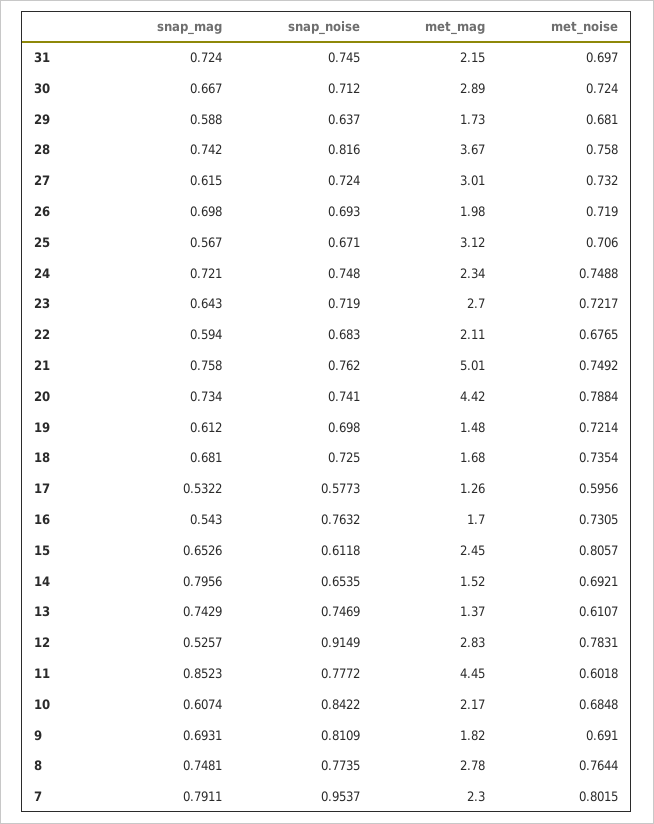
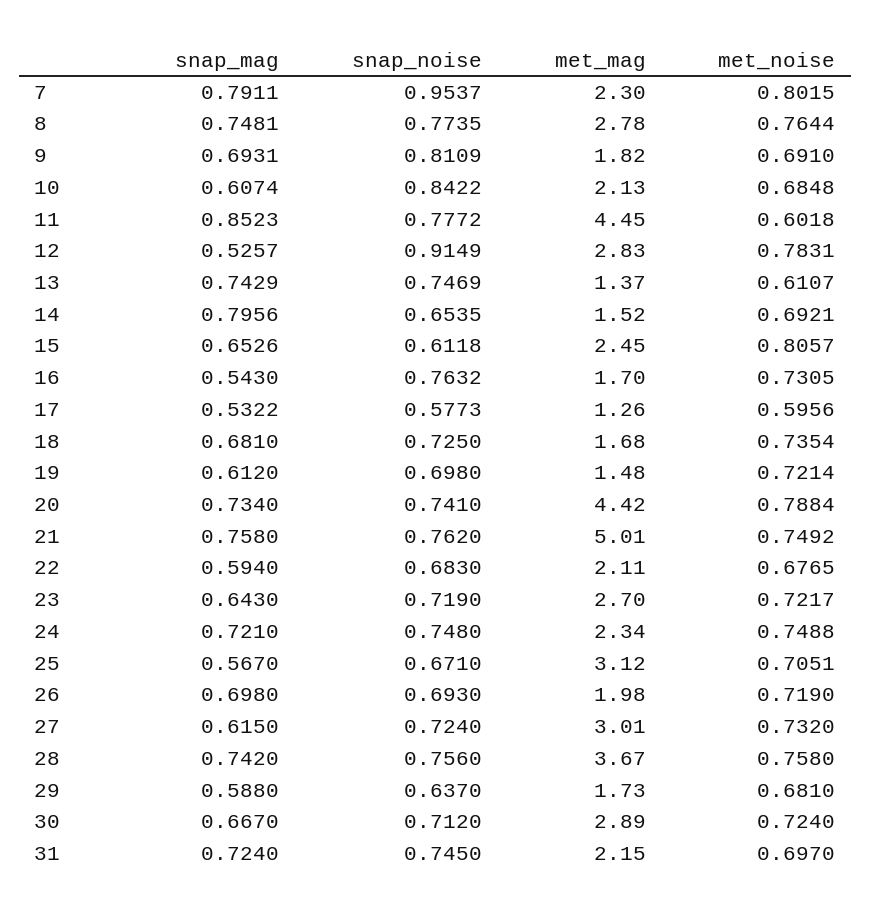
  {
    "snap_mag": {
      "31": 0.724,
      "30": 0.667,
      "29": 0.588,
      "28": 0.742,
      "27": 0.615,
      "26": 0.698,
      "25": 0.567,
      "24": 0.721,
      "23": 0.643,
      "22": 0.594,
      "21": 0.758,
      "20": 0.734,
      "19": 0.612,
      "18": 0.681,
      "17": 0.5322,
      "16": 0.543,
      "15": 0.6526,
      "14": 0.7956,
      "13": 0.7429,
      "12": 0.5257,
      "11": 0.8523,
      "10": 0.6074,
      "9": 0.6931,
      "8": 0.7481,
      "7": 0.7911
    },
    "snap_noise": {
      "31": 0.745,
      "30": 0.712,
      "29": 0.637,
-     "28": 0.816,
+     "28": 0.756,
      "27": 0.724,
      "26": 0.693,
      "25": 0.671,
      "24": 0.748,
      "23": 0.719,
      "22": 0.683,
      "21": 0.762,
      "20": 0.741,
      "19": 0.698,
      "18": 0.725,
      "17": 0.5773,
      "16": 0.7632,
      "15": 0.6118,
      "14": 0.6535,
      "13": 0.7469,
      "12": 0.9149,
      "11": 0.7772,
      "10": 0.8422,
      "9": 0.8109,
      "8": 0.7735,
      "7": 0.9537
    },
    "met_mag": {
      "31": 2.15,
      "30": 2.89,
      "29": 1.73,
      "28": 3.67,
      "27": 3.01,
      "26": 1.98,
      "25": 3.12,
      "24": 2.34,
      "23": 2.7,
      "22": 2.11,
      "21": 5.01,
      "20": 4.42,
      "19": 1.48,
      "18": 1.68,
      "17": 1.26,
      "16": 1.7,
      "15": 2.45,
      "14": 1.52,
      "13": 1.37,
      "12": 2.83,
      "11": 4.45,
-     "10": 2.17,
+     "10": 2.13,
      "9": 1.82,
      "8": 2.78,
      "7": 2.3
    },
    "met_noise": {
      "31": 0.697,
      "30": 0.724,
      "29": 0.681,
      "28": 0.758,
      "27": 0.732,
      "26": 0.719,
-     "25": 0.706,
+     "25": 0.7051,
      "24": 0.7488,
      "23": 0.7217,
      "22": 0.6765,
      "21": 0.7492,
      "20": 0.7884,
      "19": 0.7214,
      "18": 0.7354,
      "17": 0.5956,
      "16": 0.7305,
      "15": 0.8057,
      "14": 0.6921,
      "13": 0.6107,
      "12": 0.7831,
      "11": 0.6018,
      "10": 0.6848,
      "9": 0.691,
      "8": 0.7644,
      "7": 0.8015
    }
  }

